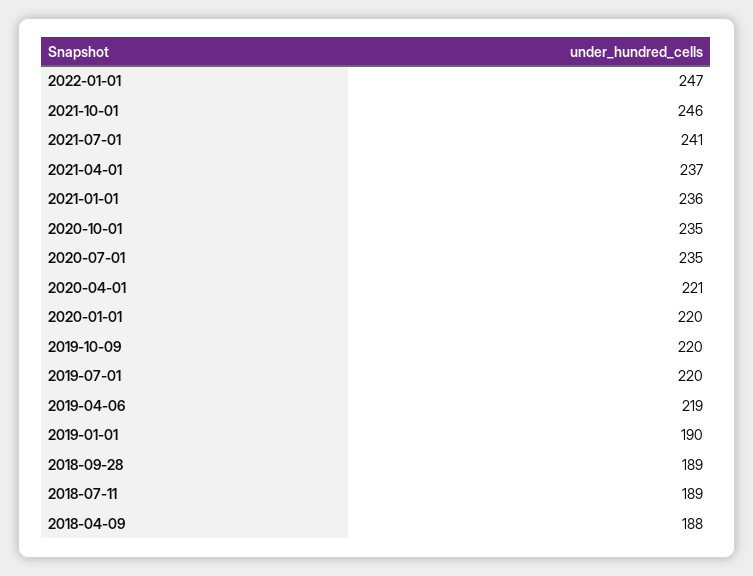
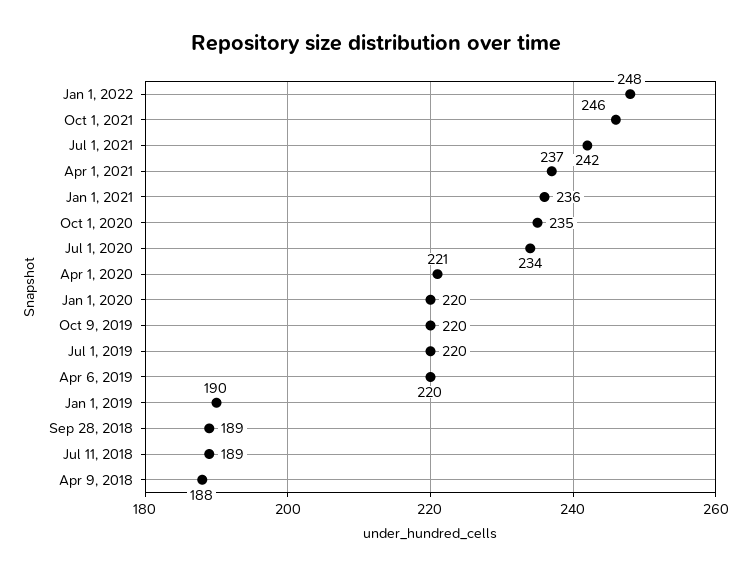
  {
-   "2022-01-01": 247,
+   "2022-01-01": 248,
    "2021-10-01": 246,
-   "2021-07-01": 241,
+   "2021-07-01": 242,
    "2021-04-01": 237,
    "2021-01-01": 236,
    "2020-10-01": 235,
-   "2020-07-01": 235,
+   "2020-07-01": 234,
    "2020-04-01": 221,
    "2020-01-01": 220,
    "2019-10-09": 220,
    "2019-07-01": 220,
-   "2019-04-06": 219,
+   "2019-04-06": 220,
    "2019-01-01": 190,
    "2018-09-28": 189,
    "2018-07-11": 189,
    "2018-04-09": 188
  }

